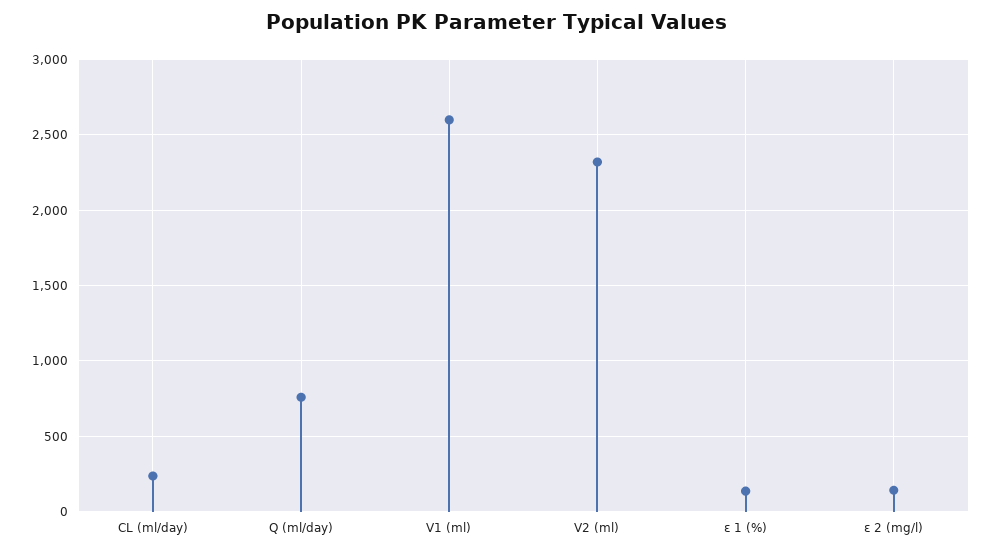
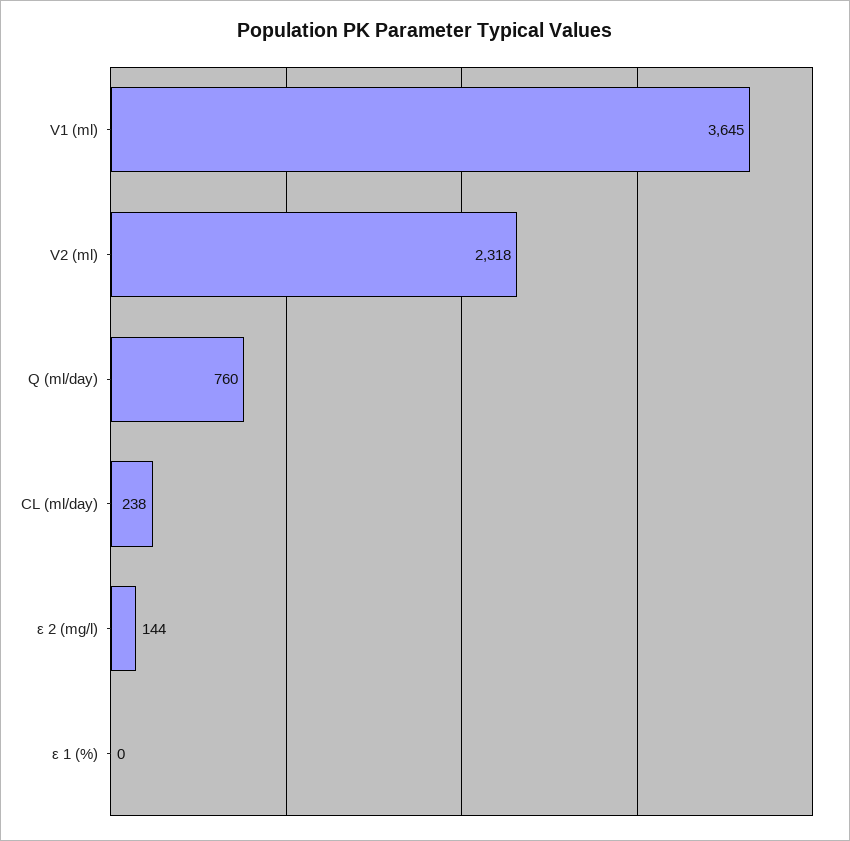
  {
    "CL (ml/day)": 238,
    "Q (ml/day)": 760,
-   "V1 (ml)": 2600,
+   "V1 (ml)": 3645,
    "V2 (ml)": 2318,
-   "ε 1 (%)": 150,
+   "ε 1 (%)": 0,
    "ε 2 (mg/l)": 144
  }

